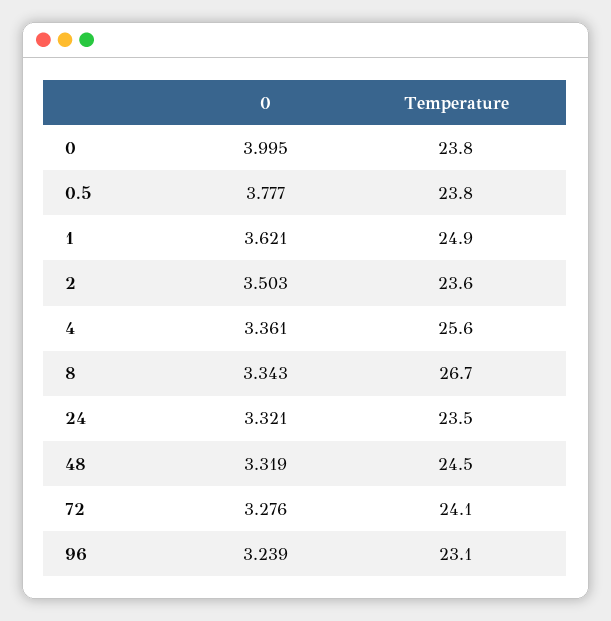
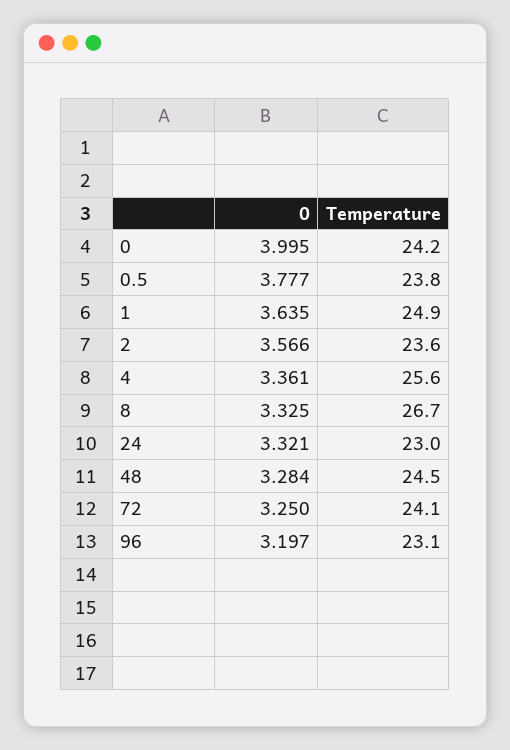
  {
    "0": {
      "0": 3.995,
      "0.5": 3.777,
-     "1": 3.621,
+     "1": 3.635,
-     "2": 3.503,
+     "2": 3.566,
      "4": 3.361,
-     "8": 3.343,
+     "8": 3.325,
      "24": 3.321,
-     "48": 3.319,
+     "48": 3.284,
-     "72": 3.276,
+     "72": 3.25,
-     "96": 3.239
+     "96": 3.197
    },
    "Temperature": {
-     "0": 23.8,
+     "0": 24.2,
      "0.5": 23.8,
      "1": 24.9,
      "2": 23.6,
      "4": 25.6,
      "8": 26.7,
-     "24": 23.5,
+     "24": 23,
      "48": 24.5,
      "72": 24.1,
      "96": 23.1
    }
  }

